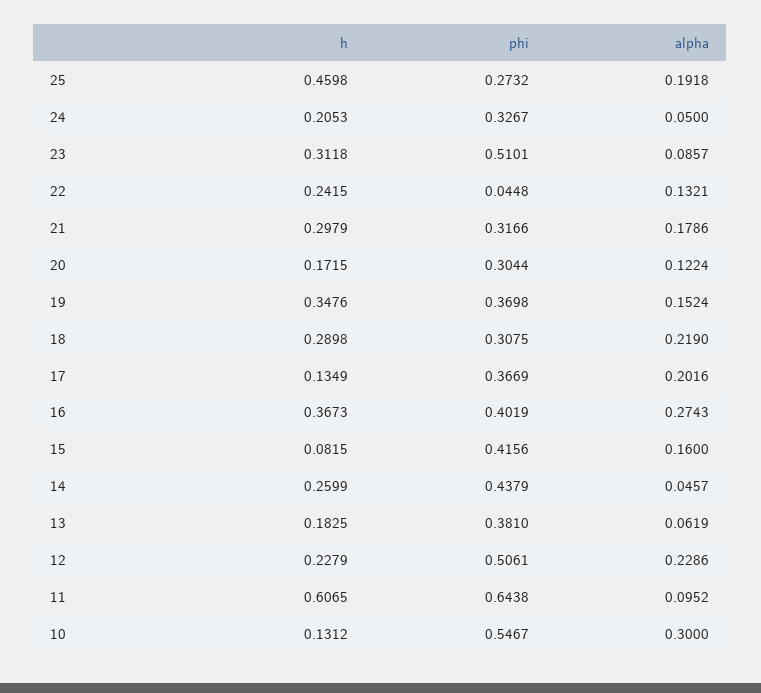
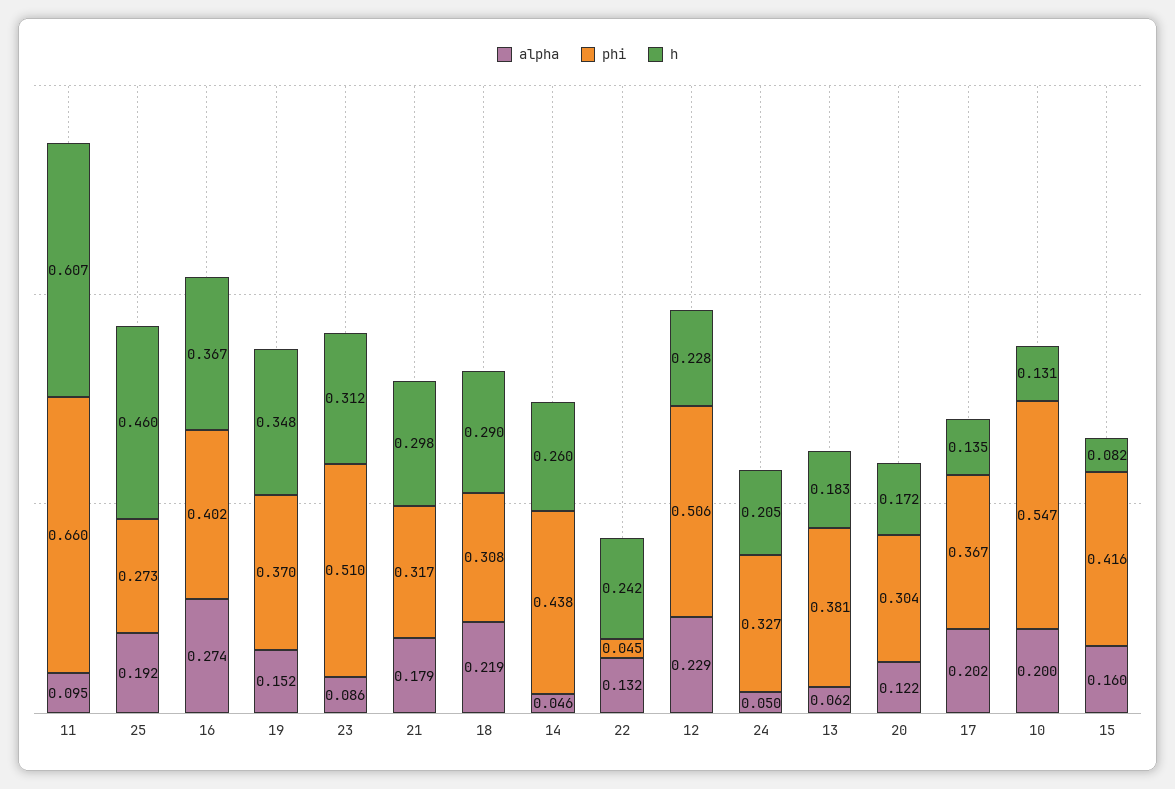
  {
    "h": {
      "25": 0.4598,
      "24": 0.2053,
      "23": 0.3118,
      "22": 0.2415,
      "21": 0.2979,
      "20": 0.1715,
      "19": 0.3476,
      "18": 0.2898,
      "17": 0.1349,
      "16": 0.3673,
      "15": 0.0815,
      "14": 0.2599,
      "13": 0.1825,
      "12": 0.2279,
      "11": 0.6065,
      "10": 0.1312
    },
    "phi": {
      "25": 0.2732,
      "24": 0.3267,
      "23": 0.5101,
      "22": 0.0448,
      "21": 0.3166,
      "20": 0.3044,
      "19": 0.3698,
      "18": 0.3075,
      "17": 0.3669,
      "16": 0.4019,
      "15": 0.4156,
      "14": 0.4379,
      "13": 0.381,
      "12": 0.5061,
-     "11": 0.6438,
+     "11": 0.66,
      "10": 0.5467
    },
    "alpha": {
      "25": 0.1918,
      "24": 0.05,
      "23": 0.0857,
      "22": 0.1321,
      "21": 0.1786,
      "20": 0.1224,
      "19": 0.1524,
      "18": 0.219,
      "17": 0.2016,
      "16": 0.2743,
      "15": 0.16,
      "14": 0.0457,
      "13": 0.0619,
      "12": 0.2286,
      "11": 0.0952,
-     "10": 0.3
+     "10": 0.2
    }
  }

